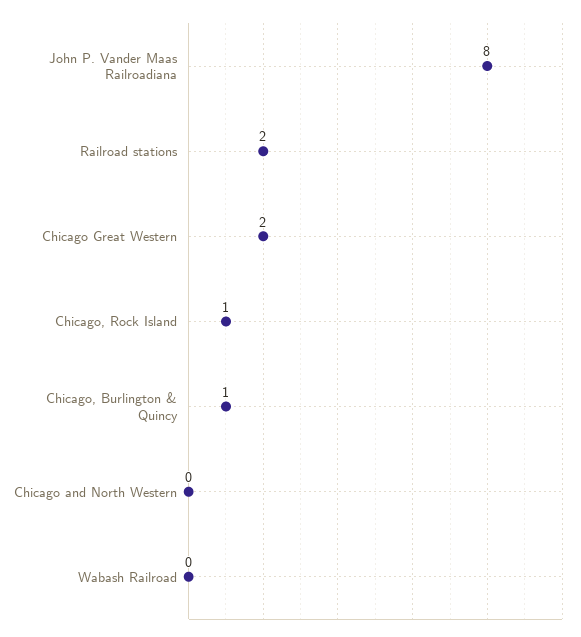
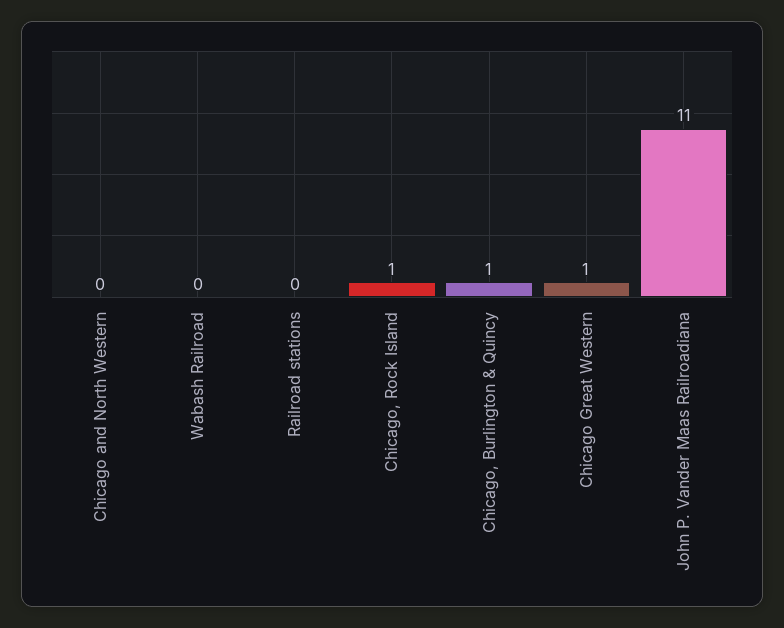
  {
-   "John P. Vander Maas Railroadiana": 8,
+   "John P. Vander Maas Railroadiana": 11,
-   "Railroad stations": 2,
+   "Railroad stations": 0,
-   "Chicago Great Western": 2,
+   "Chicago Great Western": 1,
    "Chicago, Rock Island": 1,
    "Chicago, Burlington & Quincy": 1,
    "Chicago and North Western": 0,
    "Wabash Railroad": 0
  }

